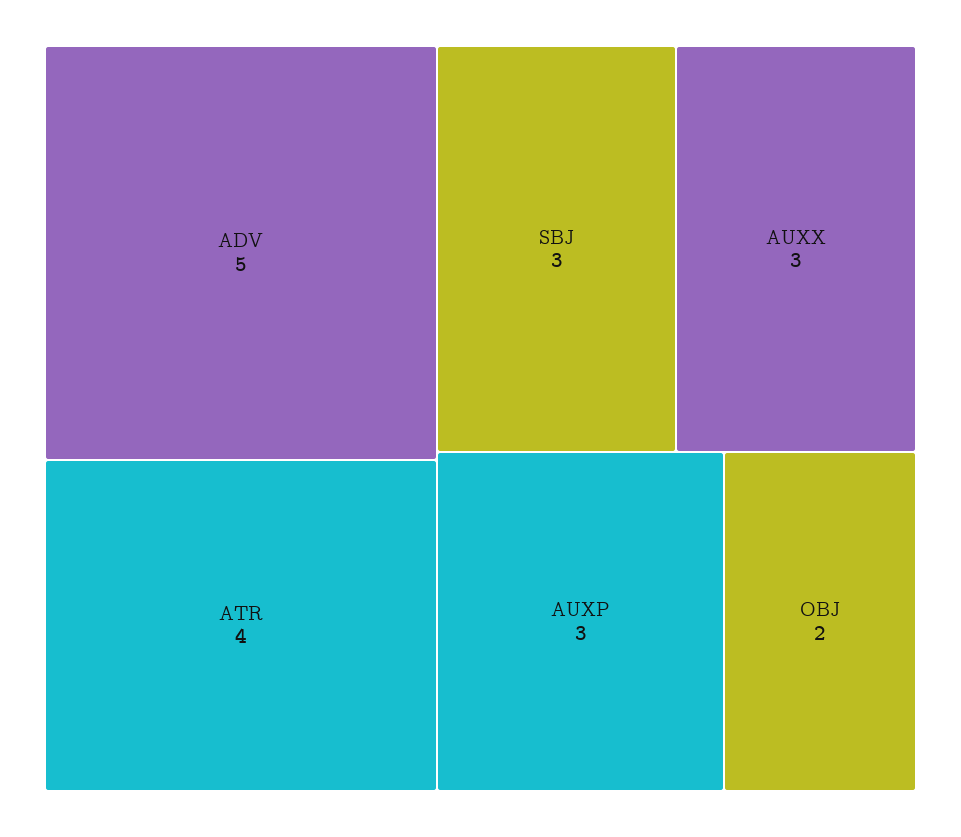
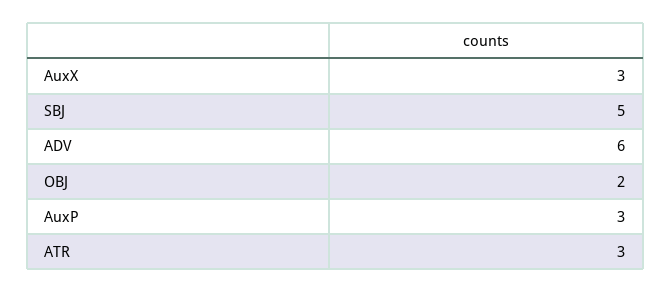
  {
-   "ADV": 5,
+   "ADV": 6,
-   "ATR": 4,
+   "ATR": 3,
-   "SBJ": 3,
+   "SBJ": 5,
    "AUXX": 3,
    "AUXP": 3,
    "OBJ": 2
  }

